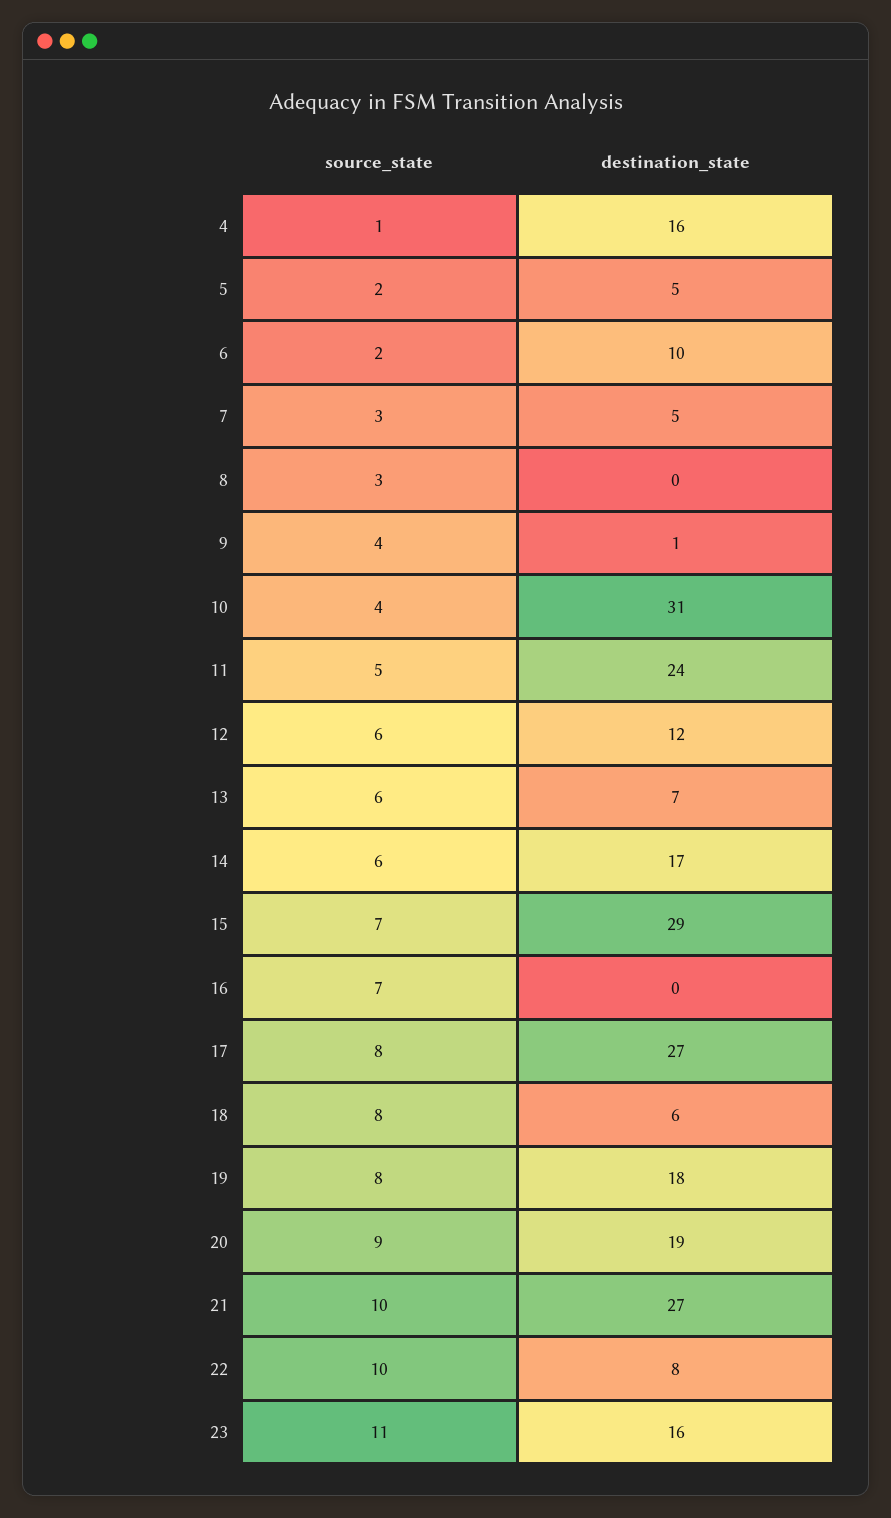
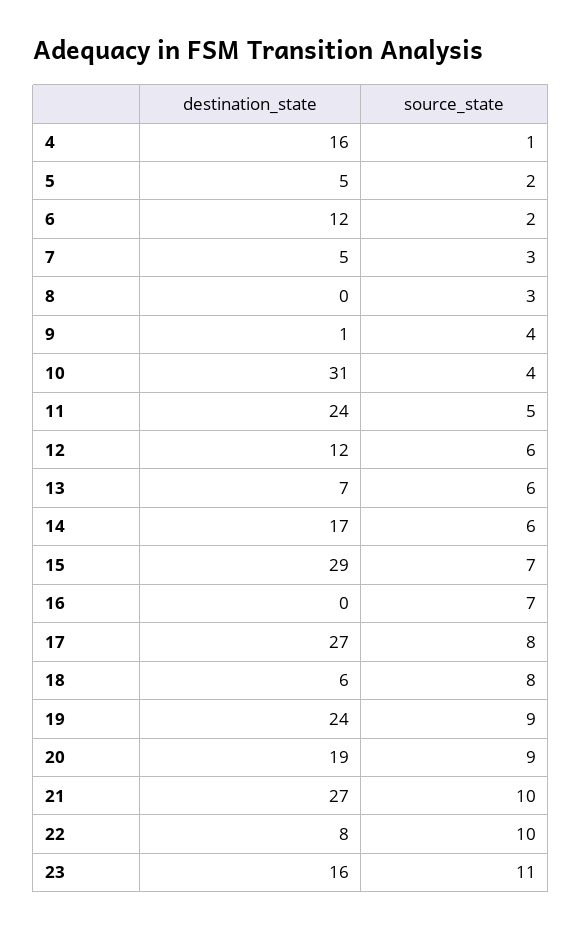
  {
    "source_state": {
      "4": 1,
      "5": 2,
      "6": 2,
      "7": 3,
      "8": 3,
      "9": 4,
      "10": 4,
      "11": 5,
      "12": 6,
      "13": 6,
      "14": 6,
      "15": 7,
      "16": 7,
      "17": 8,
      "18": 8,
-     "19": 8,
+     "19": 9,
      "20": 9,
      "21": 10,
      "22": 10,
      "23": 11
    },
    "destination_state": {
      "4": 16,
      "5": 5,
-     "6": 10,
+     "6": 12,
      "7": 5,
      "8": 0,
      "9": 1,
      "10": 31,
      "11": 24,
      "12": 12,
      "13": 7,
      "14": 17,
      "15": 29,
      "16": 0,
      "17": 27,
      "18": 6,
-     "19": 18,
+     "19": 24,
      "20": 19,
      "21": 27,
      "22": 8,
      "23": 16
    }
  }

